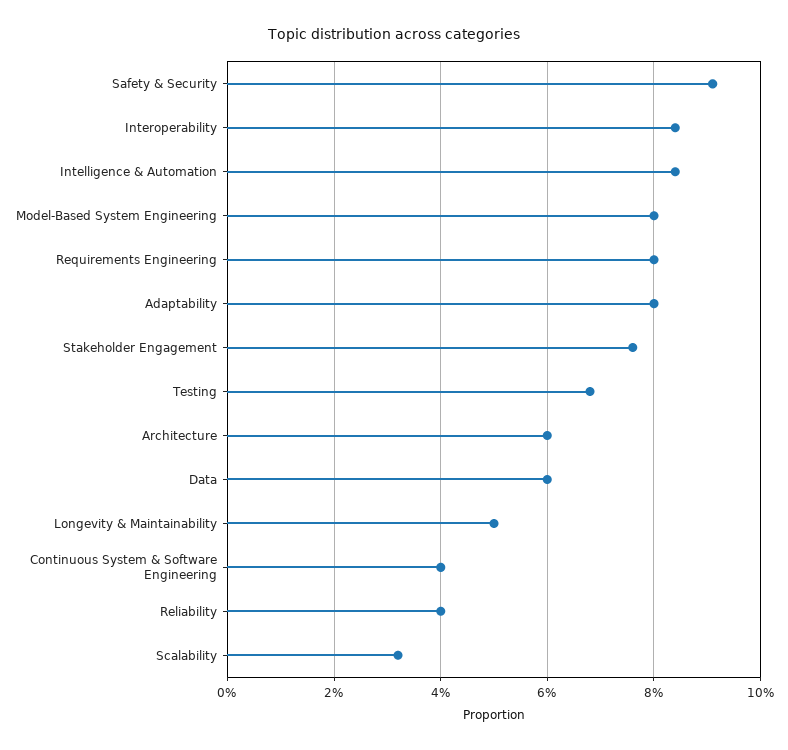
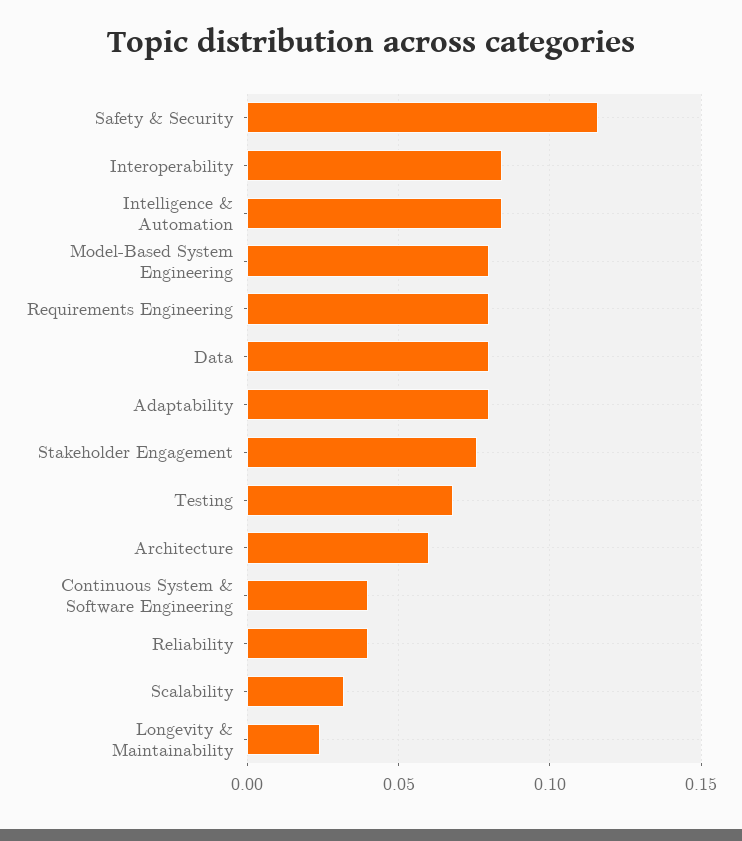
  {
-   "Safety & Security": 0.09,
+   "Safety & Security": 0.115,
    "Interoperability": 0.085,
    "Intelligence & Automation": 0.085,
    "Model-Based System Engineering": 0.08,
    "Requirements Engineering": 0.08,
    "Adaptability": 0.08,
    "Stakeholder Engagement": 0.075,
    "Testing": 0.07,
    "Architecture": 0.06,
-   "Data": 0.06,
+   "Data": 0.08,
-   "Longevity & Maintainability": 0.05,
+   "Longevity & Maintainability": 0.025,
    "Continuous System & Software Engineering": 0.04,
    "Reliability": 0.04,
    "Scalability": 0.03
  }

